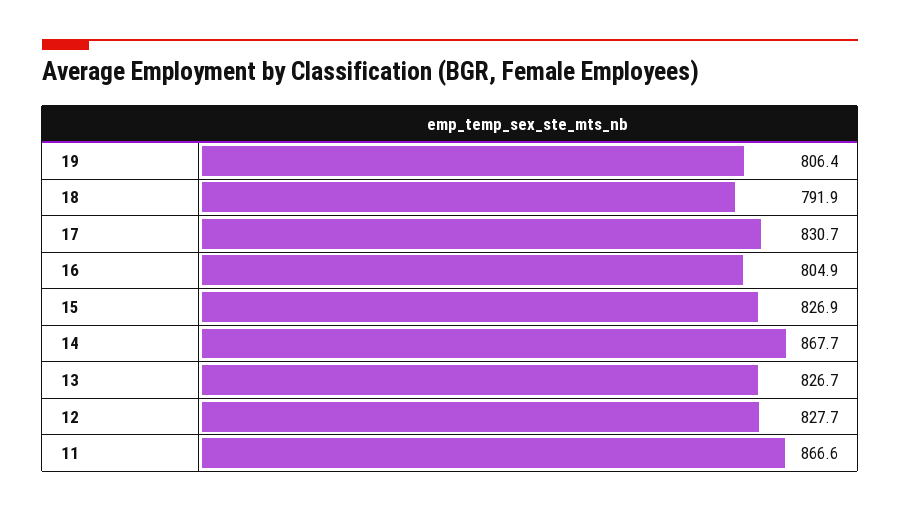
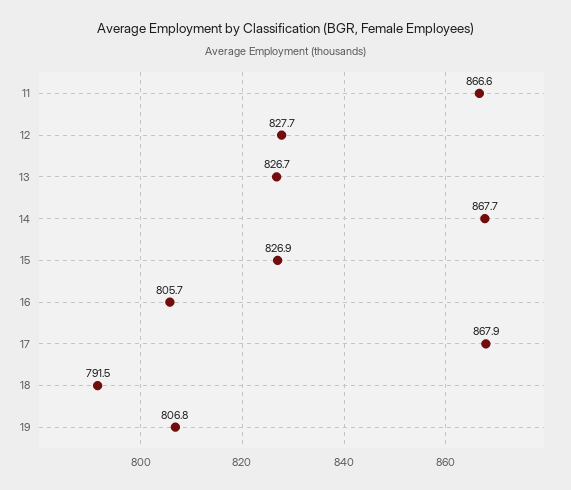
  {
-   "19": 806.4,
+   "19": 806.8,
-   "18": 791.9,
+   "18": 791.5,
-   "17": 830.7,
+   "17": 867.9,
-   "16": 804.9,
+   "16": 805.7,
    "15": 826.9,
    "14": 867.7,
    "13": 826.7,
    "12": 827.7,
    "11": 866.6
  }

